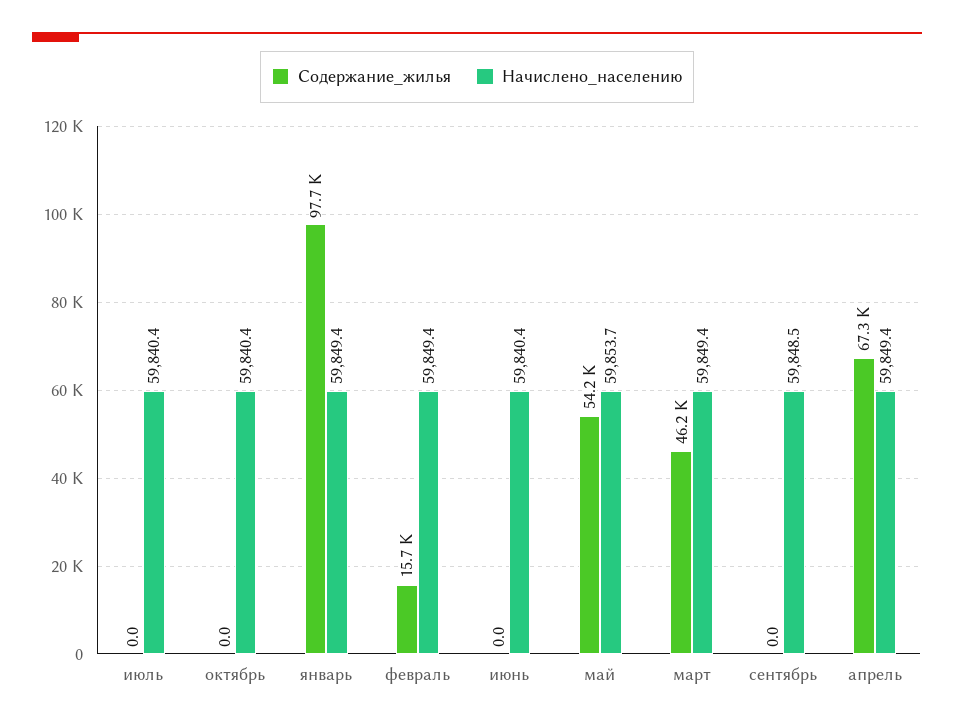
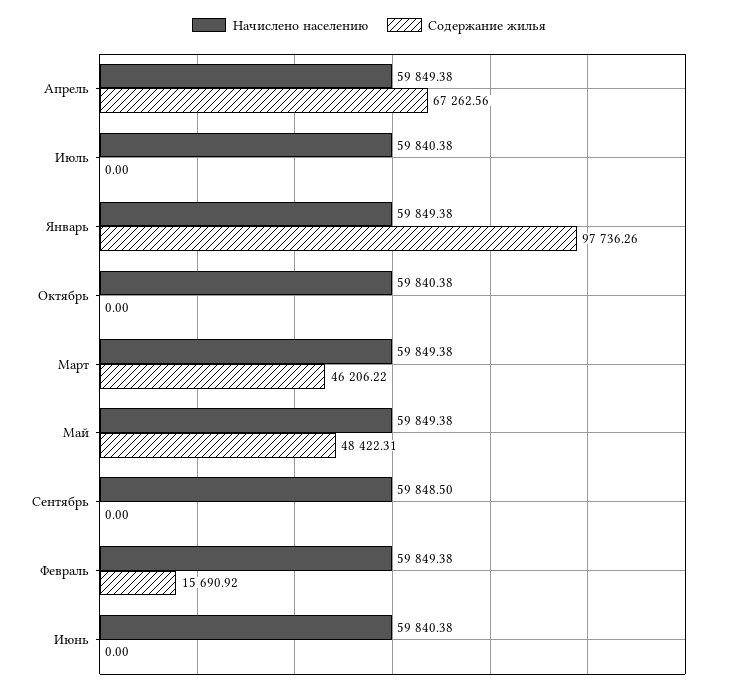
  {
    "Содержание_жилья": {
      "июль": 0,
      "октябрь": 0,
      "январь": 97736.26,
      "февраль": 15690.92,
      "июнь": 0,
-     "май": 54200,
+     "май": 48422.31,
      "март": 46206.22,
      "сентябрь": 0,
      "апрель": 67262.56
    },
    "Начислено_населению": {
      "июль": 59840.38,
      "октябрь": 59840.38,
      "январь": 59849.38,
      "февраль": 59849.38,
      "июнь": 59840.38,
-     "май": 59853.7,
+     "май": 59849.38,
      "март": 59849.38,
      "сентябрь": 59848.5,
      "апрель": 59849.38
    }
  }

